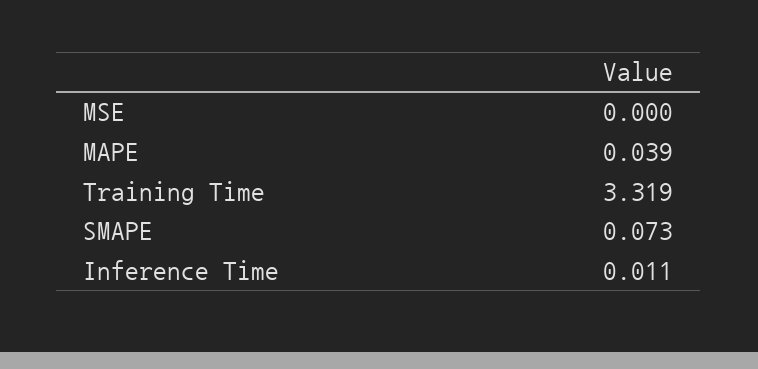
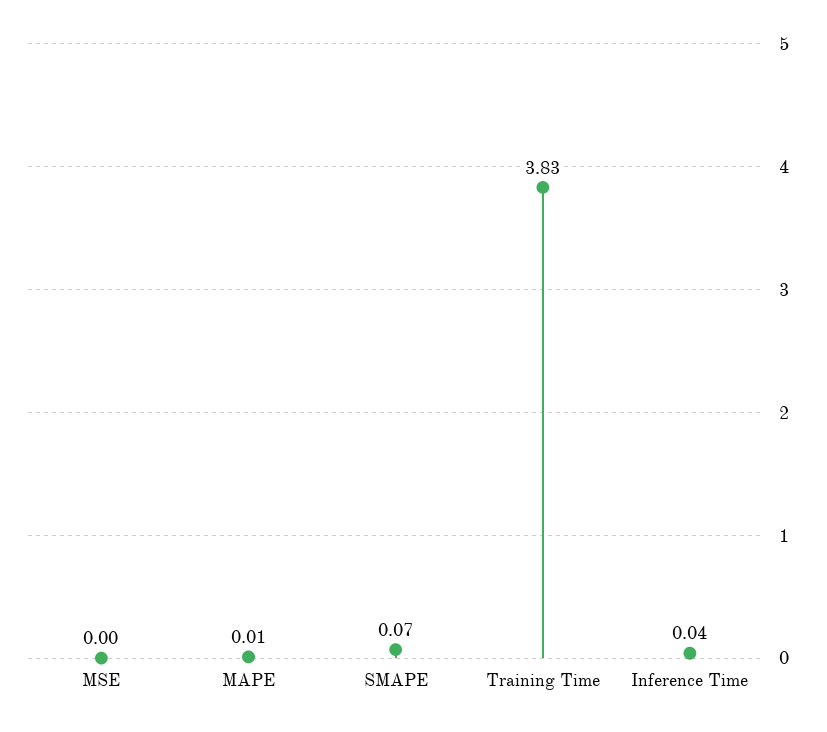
  {
    "MSE": 0,
-   "MAPE": 0.039,
+   "MAPE": 0.01,
-   "Training Time": 3.319,
+   "Training Time": 3.83,
    "SMAPE": 0.073,
-   "Inference Time": 0.011
+   "Inference Time": 0.04
  }

